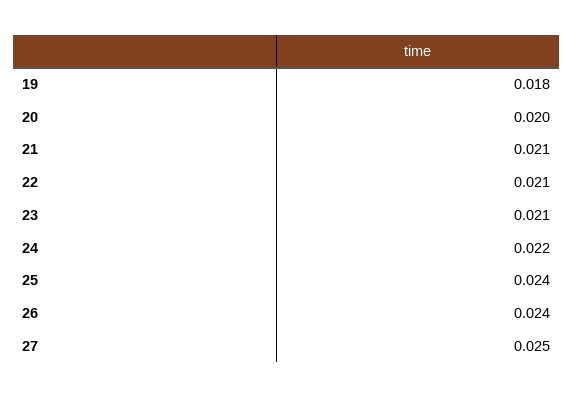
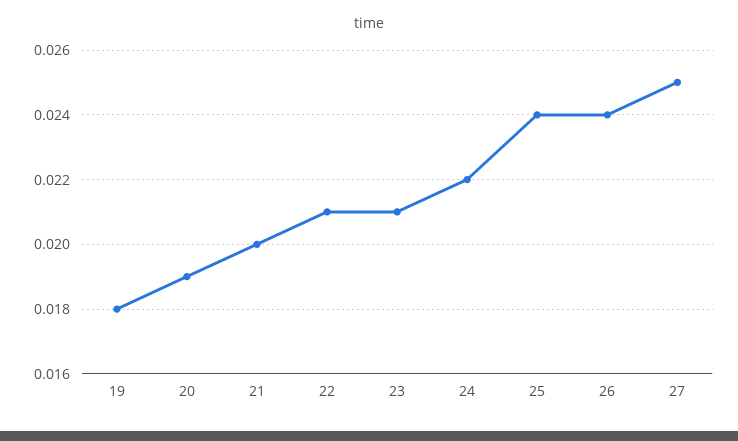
  {
    "19": 0.018,
-   "20": 0.02,
+   "20": 0.019,
-   "21": 0.021,
+   "21": 0.02,
    "22": 0.021,
    "23": 0.021,
    "24": 0.022,
    "25": 0.024,
    "26": 0.024,
    "27": 0.025
  }

